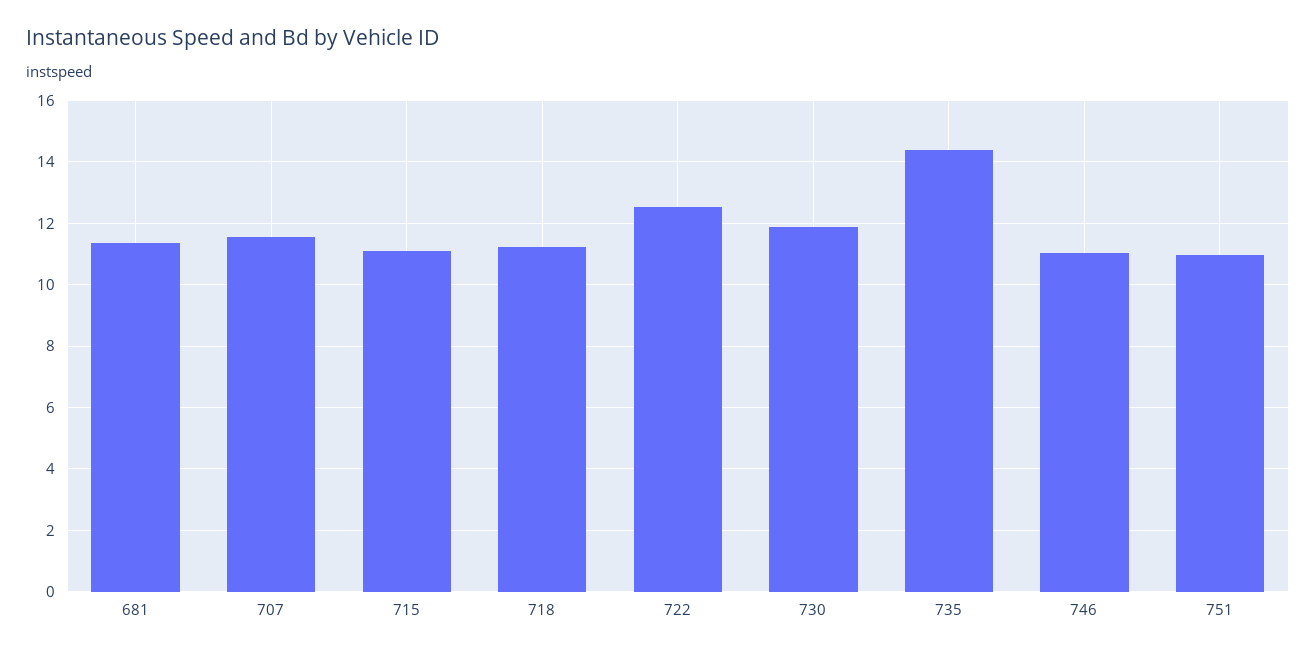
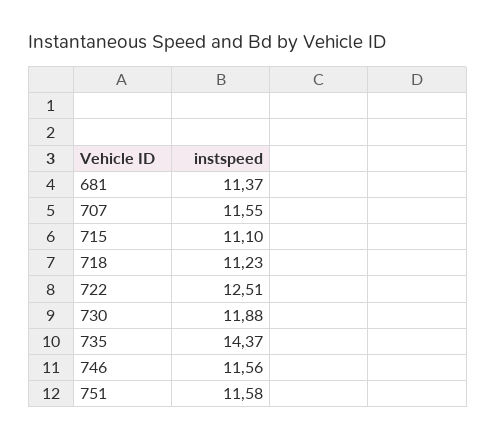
  {
    "681": 11.37,
    "707": 11.55,
    "715": 11.1,
    "718": 11.23,
    "722": 12.51,
    "730": 11.88,
    "735": 14.37,
-   "746": 11,
+   "746": 11.56,
-   "751": 11
+   "751": 11.58
  }

